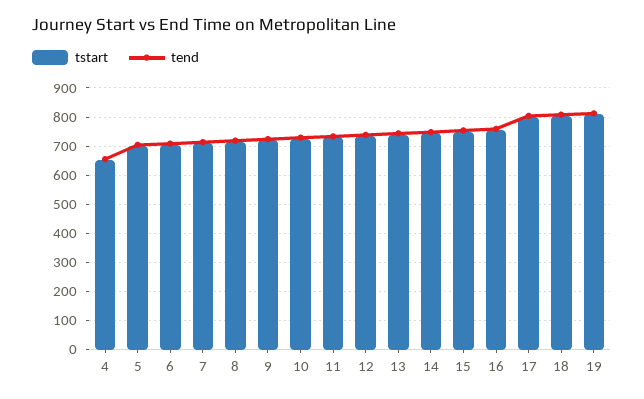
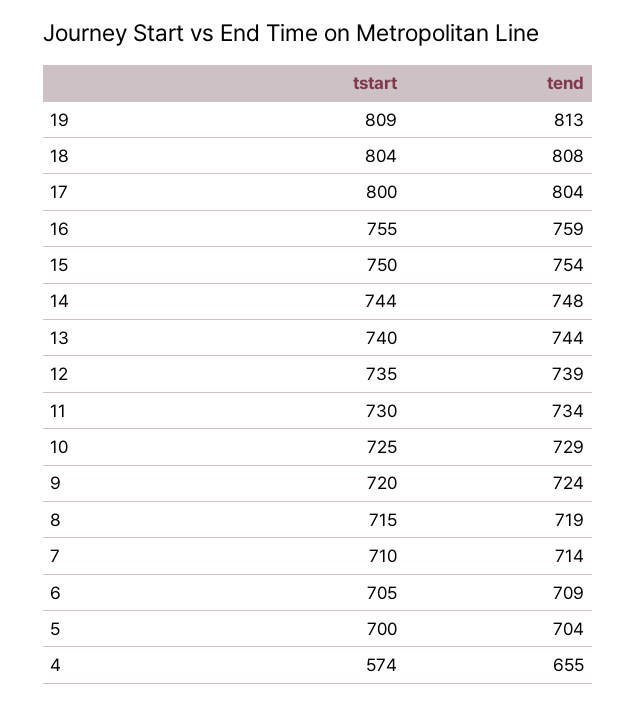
  {
    "tstart": {
-     "4": 650,
+     "4": 574,
      "5": 700,
      "6": 705,
      "7": 710,
      "8": 715,
      "9": 720,
      "10": 725,
      "11": 730,
      "12": 735,
      "13": 740,
      "14": 744,
      "15": 750,
      "16": 755,
      "17": 800,
      "18": 804,
      "19": 809
    },
    "tend": {
      "4": 655,
      "5": 704,
      "6": 709,
      "7": 714,
      "8": 719,
      "9": 724,
      "10": 729,
      "11": 734,
      "12": 739,
      "13": 744,
      "14": 748,
      "15": 754,
      "16": 759,
      "17": 804,
      "18": 808,
      "19": 813
    }
  }

